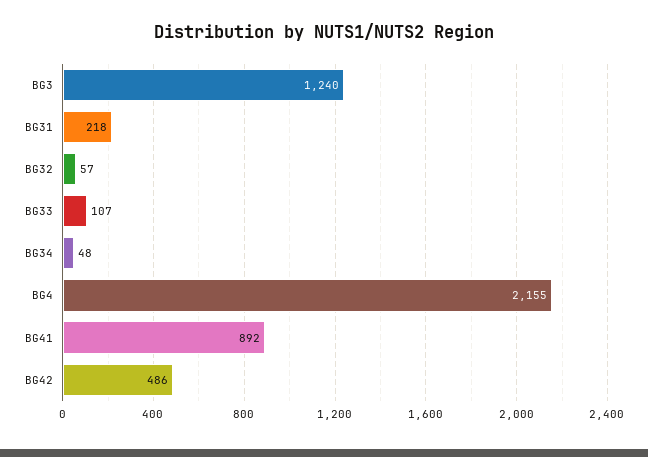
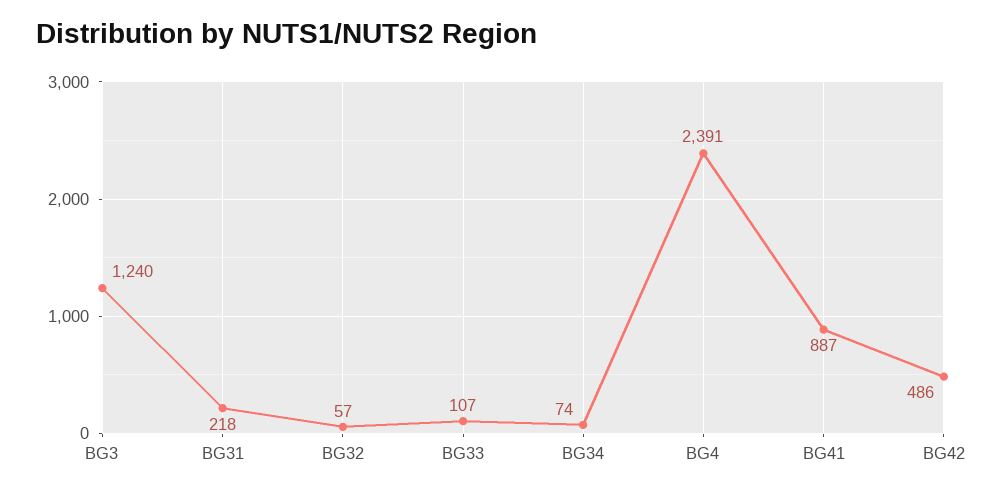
  {
    "BG3": 1240,
    "BG31": 218,
    "BG32": 57,
    "BG33": 107,
-   "BG34": 48,
+   "BG34": 74,
-   "BG4": 2155,
+   "BG4": 2391,
-   "BG41": 892,
+   "BG41": 887,
    "BG42": 486
  }

